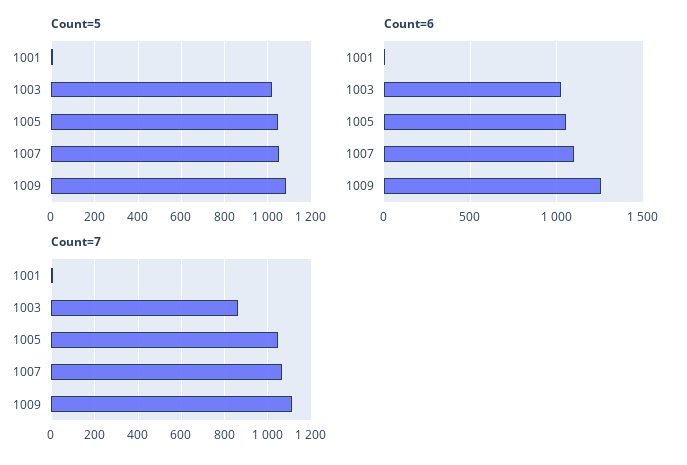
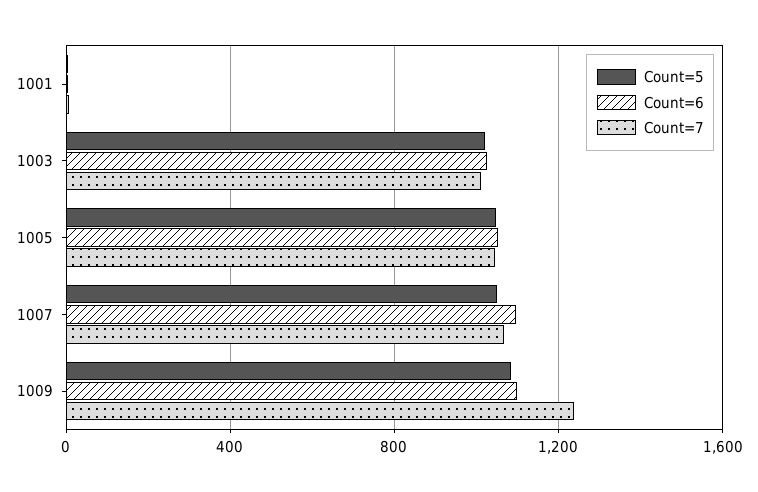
  {
    "Count=5": {
      "1001": 0,
      "1003": 1000,
      "1005": 1050,
      "1007": 1050,
      "1009": 1100
    },
    "Count=6": {
      "1001": 0,
      "1003": 1050,
      "1005": 1050,
      "1007": 1100,
-     "1009": 1250
+     "1009": 1100
    },
    "Count=7": {
      "1001": 0,
-     "1003": 850,
+     "1003": 1000,
      "1005": 1050,
      "1007": 1050,
-     "1009": 1100
+     "1009": 1250
    }
  }

